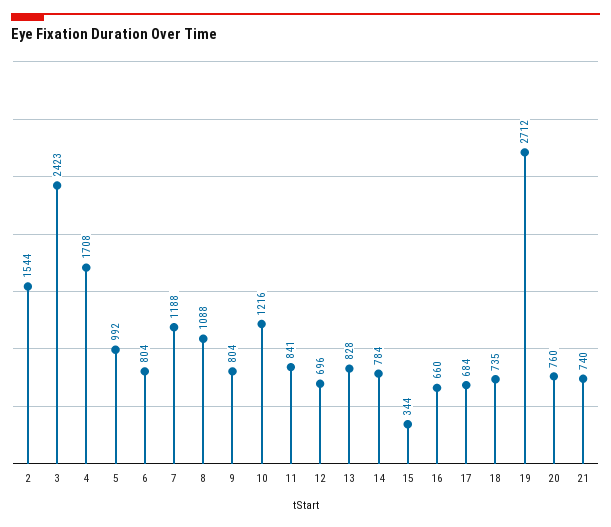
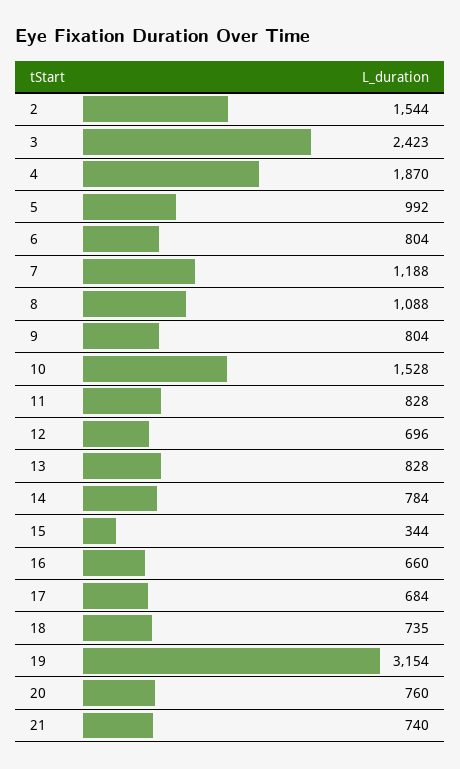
  {
    "2": 1544,
    "3": 2423,
-   "4": 1708,
+   "4": 1870,
    "5": 992,
    "6": 804,
    "7": 1188,
    "8": 1088,
    "9": 804,
-   "10": 1216,
+   "10": 1528,
-   "11": 841,
+   "11": 828,
    "12": 696,
    "13": 828,
    "14": 784,
    "15": 344,
    "16": 660,
    "17": 684,
    "18": 735,
-   "19": 2712,
+   "19": 3154,
    "20": 760,
    "21": 740
  }

